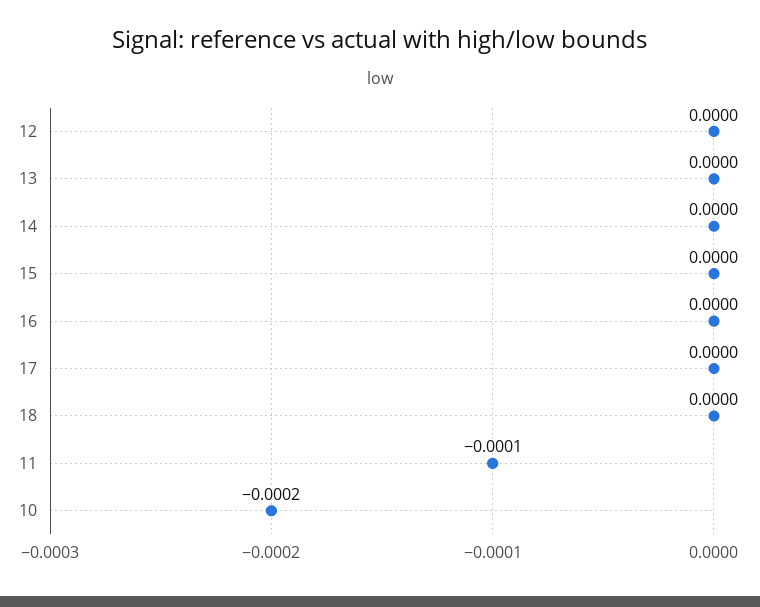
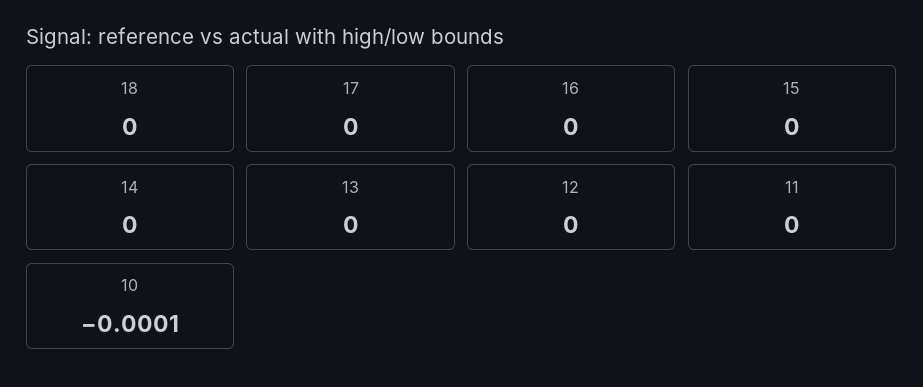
  {
    "12": 0,
    "13": 0,
    "14": 0,
    "15": 0,
    "16": 0,
    "17": 0,
    "18": 0,
-   "11": -0.0001,
+   "11": 0,
-   "10": -0.0002
+   "10": -0.0001
  }

